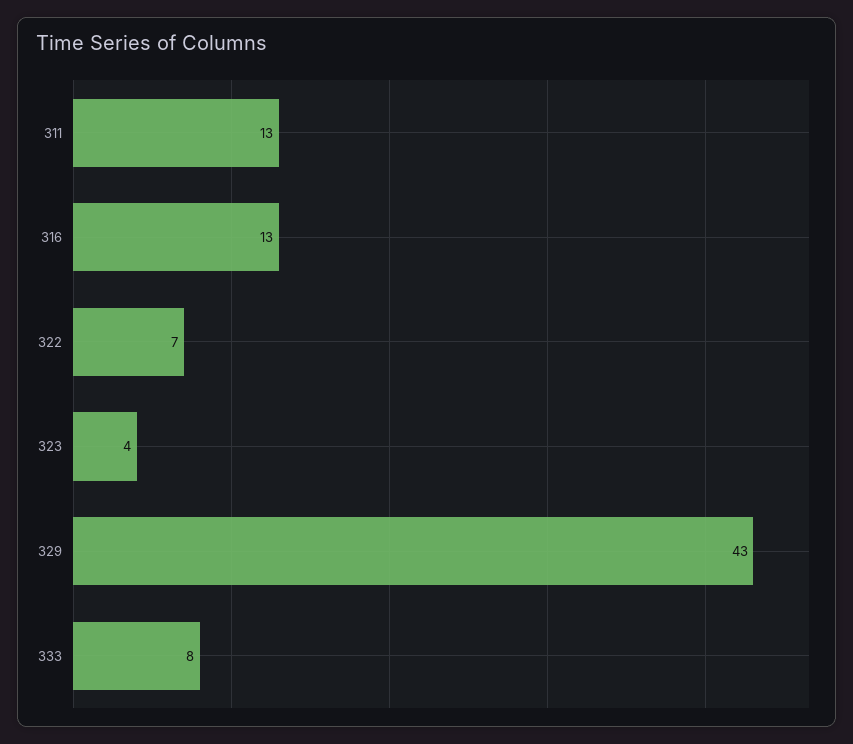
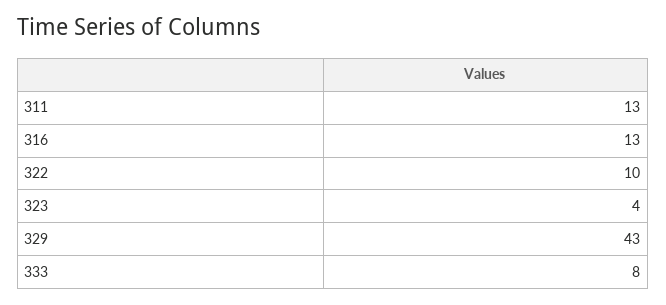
  {
    "311": 13,
    "316": 13,
-   "322": 7,
+   "322": 10,
    "323": 4,
    "329": 43,
    "333": 8
  }

